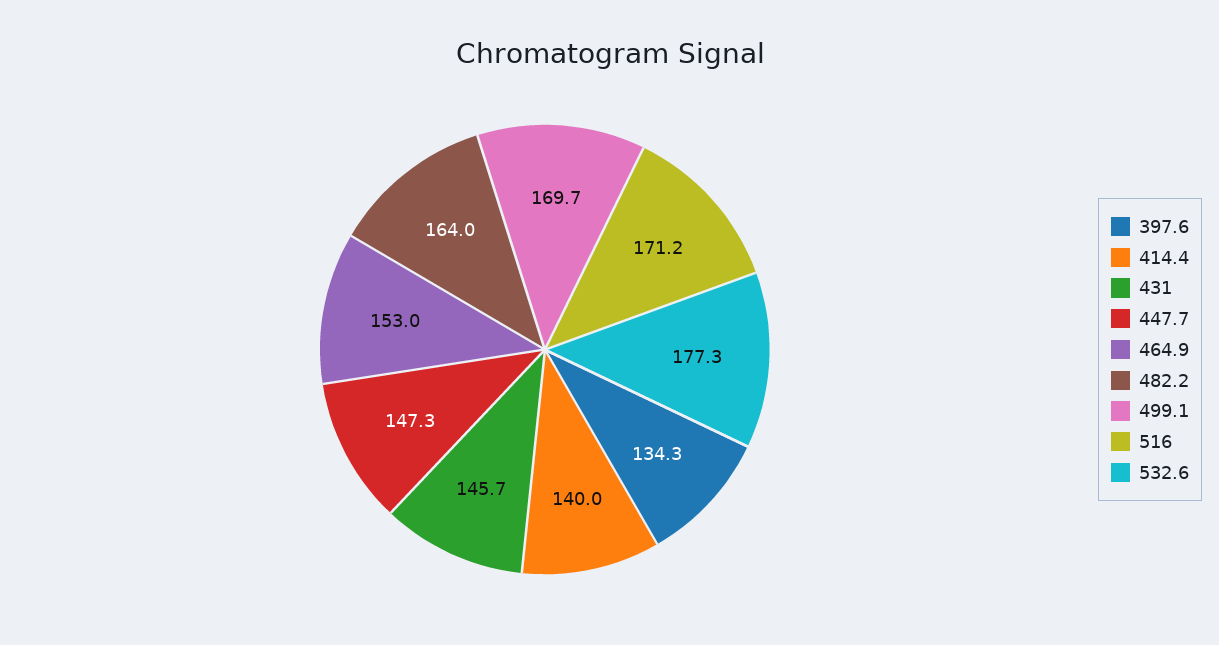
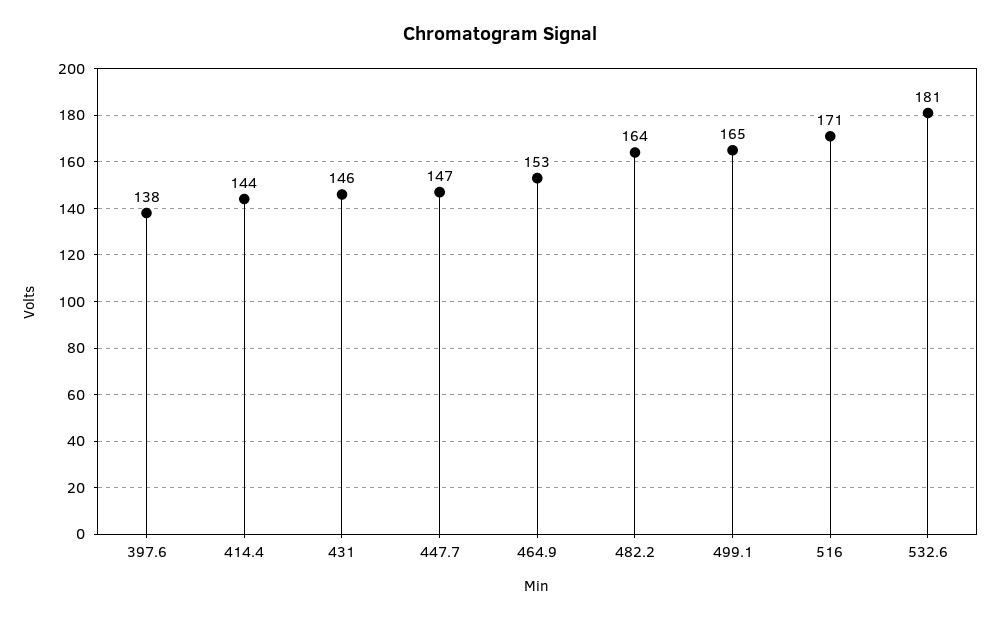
  {
-   "397.6": 134.3,
+   "397.6": 138,
-   "414.4": 140,
+   "414.4": 144,
    "431": 145.7,
    "447.7": 147.3,
    "464.9": 153,
    "482.2": 164,
-   "499.1": 169.7,
+   "499.1": 165,
    "516": 171.2,
-   "532.6": 177.3
+   "532.6": 181
  }

